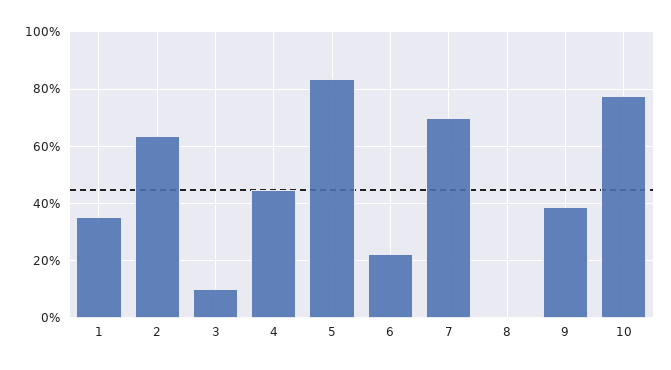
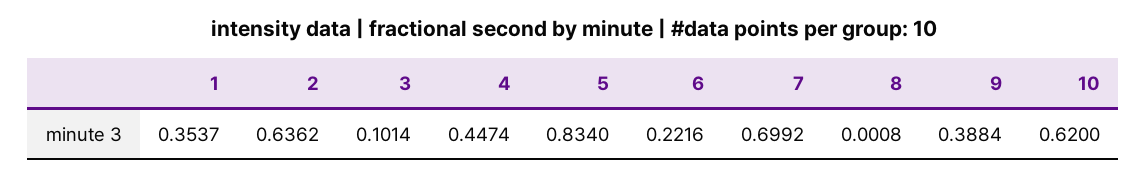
  {
    "1": 0.3537,
    "2": 0.6362,
    "3": 0.1014,
    "4": 0.4474,
    "5": 0.834,
    "6": 0.2216,
    "7": 0.6992,
    "8": 0.0008,
    "9": 0.3884,
-   "10": 0.775
+   "10": 0.62
  }

